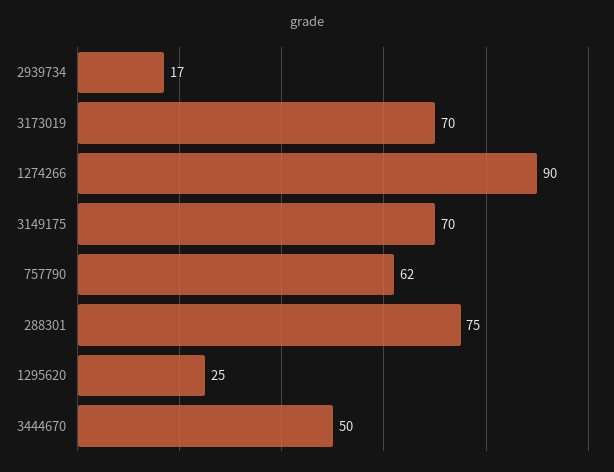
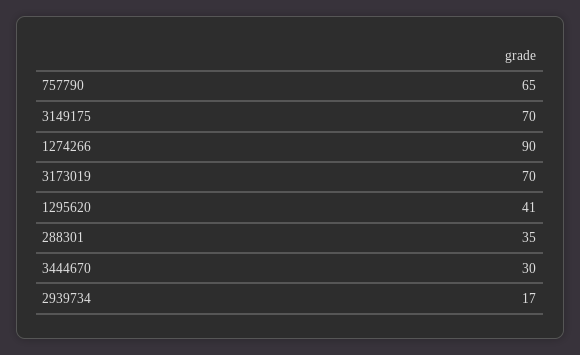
  {
    "2939734": 17,
    "3173019": 70,
    "1274266": 90,
    "3149175": 70,
-   "757790": 62,
+   "757790": 65,
-   "288301": 75,
+   "288301": 35,
-   "1295620": 25,
+   "1295620": 41,
-   "3444670": 50
+   "3444670": 30
  }

